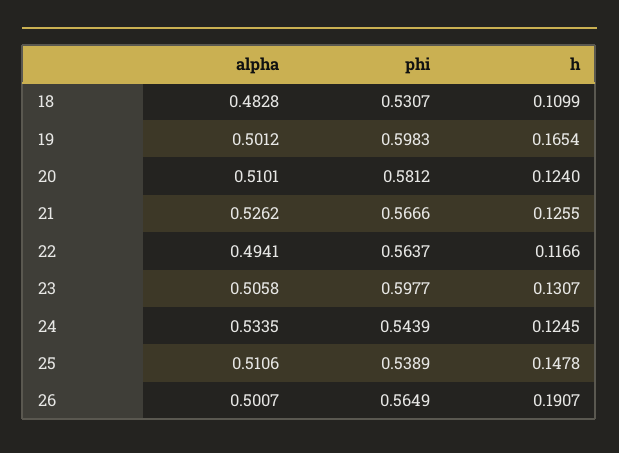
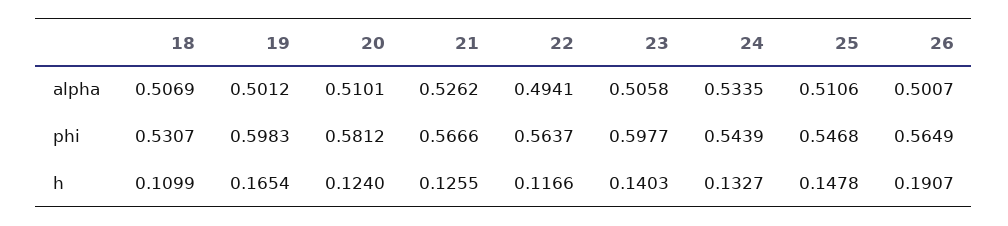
  {
    "alpha": {
-     "18": 0.4828,
+     "18": 0.5069,
      "19": 0.5012,
      "20": 0.5101,
      "21": 0.5262,
      "22": 0.4941,
      "23": 0.5058,
      "24": 0.5335,
      "25": 0.5106,
      "26": 0.5007
    },
    "phi": {
      "18": 0.5307,
      "19": 0.5983,
      "20": 0.5812,
      "21": 0.5666,
      "22": 0.5637,
      "23": 0.5977,
      "24": 0.5439,
-     "25": 0.5389,
+     "25": 0.5468,
      "26": 0.5649
    },
    "h": {
      "18": 0.1099,
      "19": 0.1654,
      "20": 0.124,
      "21": 0.1255,
      "22": 0.1166,
-     "23": 0.1307,
+     "23": 0.1403,
-     "24": 0.1245,
+     "24": 0.1327,
      "25": 0.1478,
      "26": 0.1907
    }
  }

